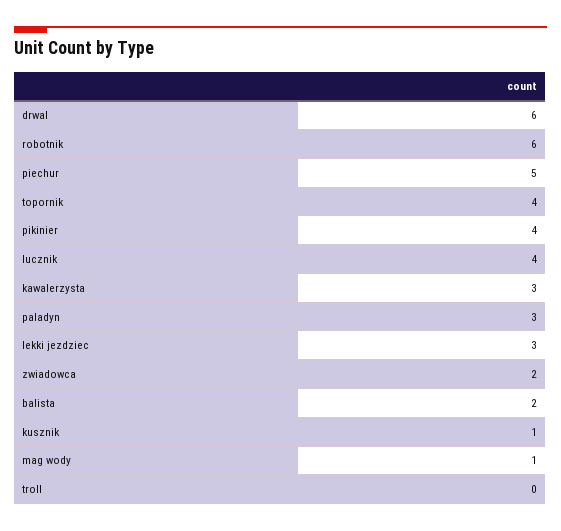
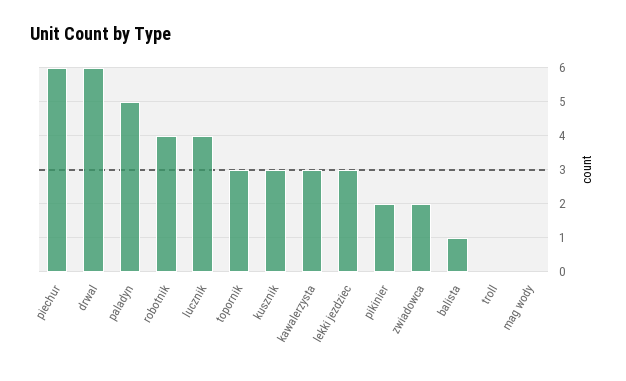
  {
    "drwal": 6,
-   "robotnik": 6,
+   "robotnik": 4,
-   "piechur": 5,
+   "piechur": 6,
-   "topornik": 4,
+   "topornik": 3,
-   "pikinier": 4,
+   "pikinier": 2,
    "lucznik": 4,
    "kawalerzysta": 3,
-   "paladyn": 3,
+   "paladyn": 5,
    "lekki jezdziec": 3,
    "zwiadowca": 2,
-   "balista": 2,
+   "balista": 1,
-   "kusznik": 1,
+   "kusznik": 3,
-   "mag wody": 1,
+   "mag wody": 0,
    "troll": 0
  }

